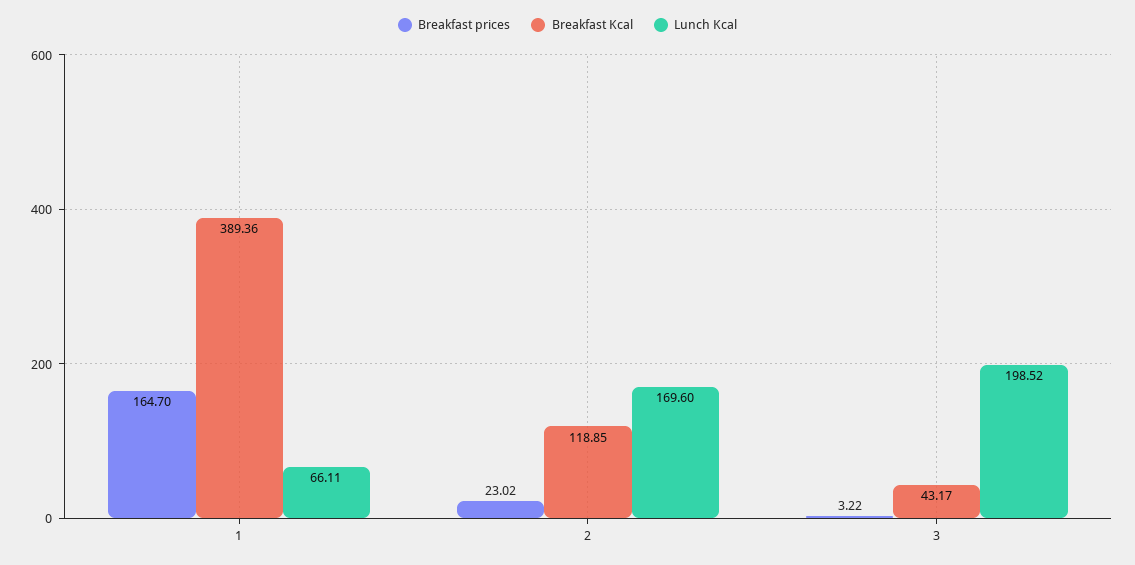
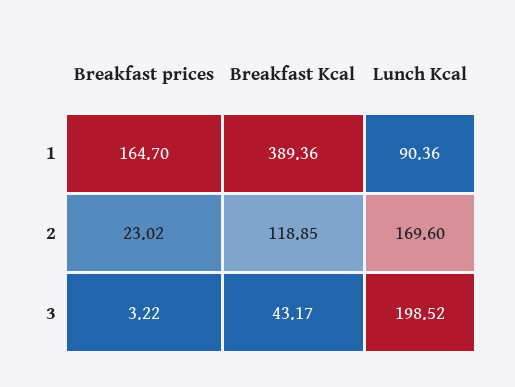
  {
    "Breakfast prices": {
      "1": 164.7,
      "2": 23.02,
      "3": 3.22
    },
    "Breakfast Kcal": {
      "1": 389.36,
      "2": 118.85,
      "3": 43.17
    },
    "Lunch Kcal": {
-     "1": 66.11,
+     "1": 90.36,
      "2": 169.6,
      "3": 198.52
    }
  }

